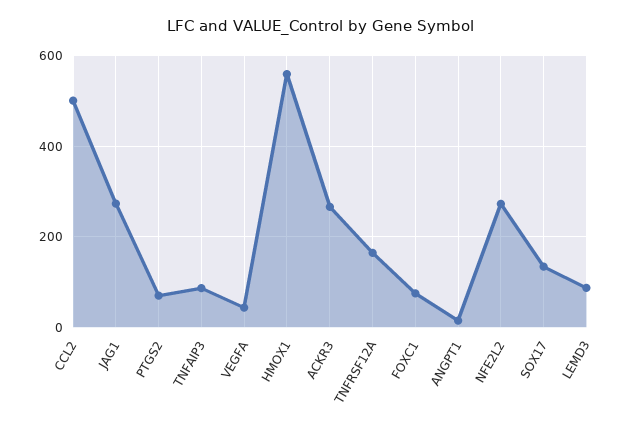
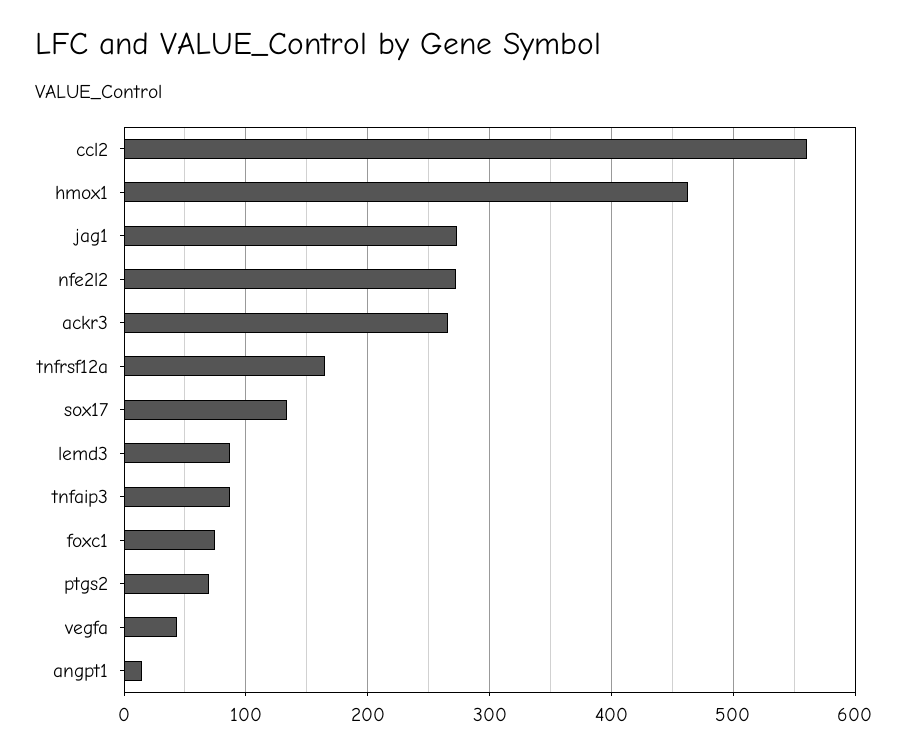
  {
-   "CCL2": 500,
+   "CCL2": 560,
    "JAG1": 270,
    "PTGS2": 70,
    "TNFAIP3": 90,
    "VEGFA": 40,
-   "HMOX1": 560,
+   "HMOX1": 460,
    "ACKR3": 270,
    "TNFRSF12A": 160,
    "FOXC1": 70,
    "ANGPT1": 10,
    "NFE2L2": 270,
    "SOX17": 130,
    "LEMD3": 90
  }

